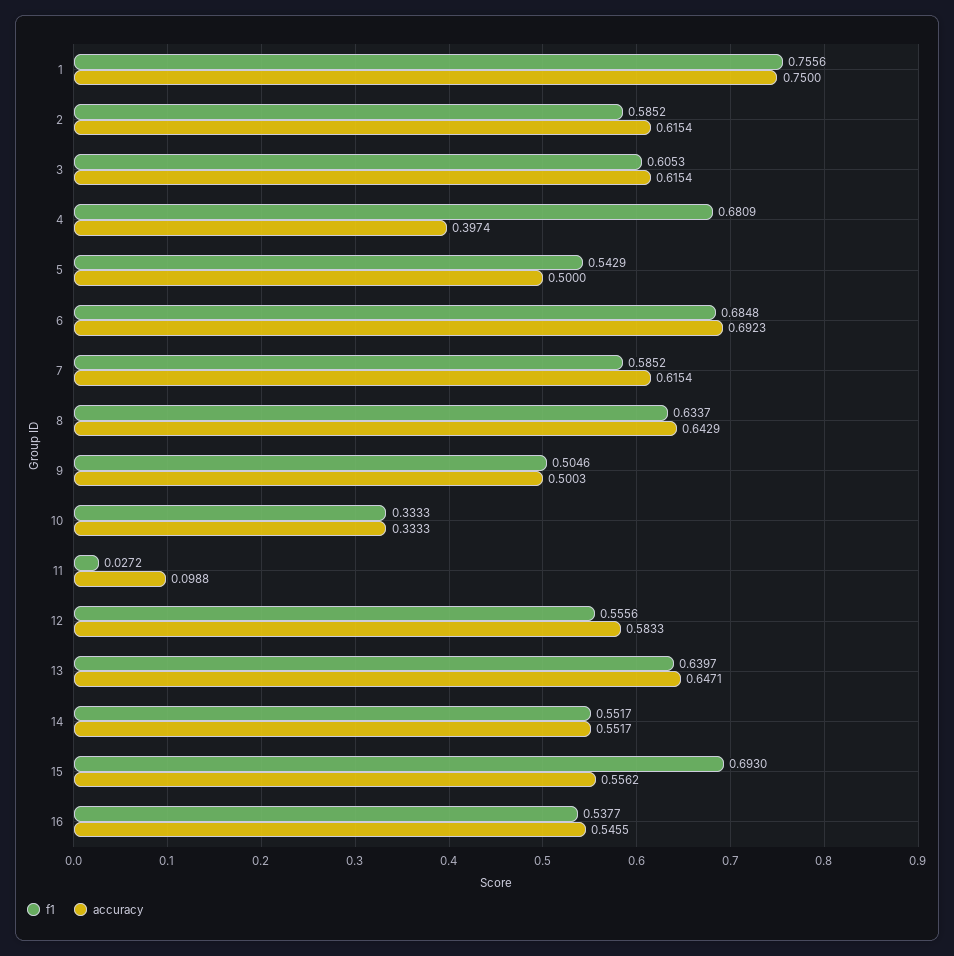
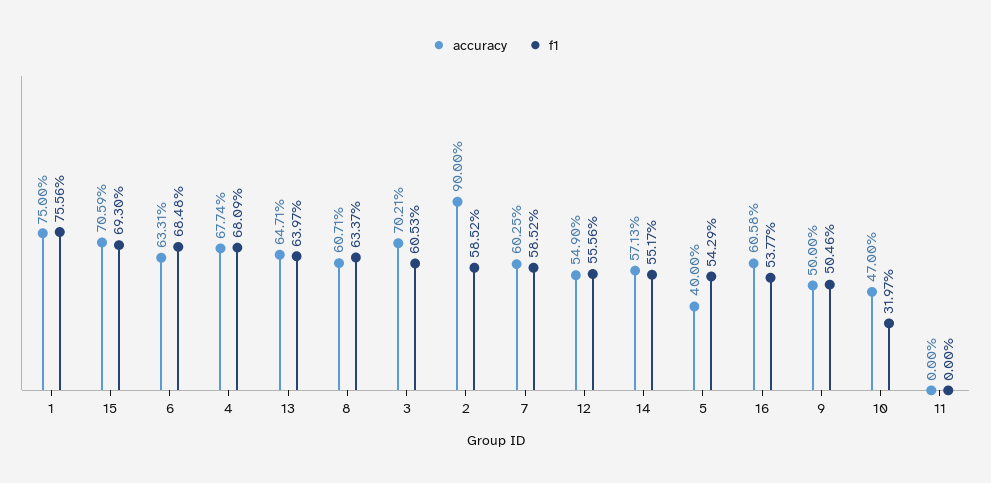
  {
    "f1": {
      "1": 0.7556,
      "2": 0.5852,
      "3": 0.6053,
      "4": 0.6809,
      "5": 0.5429,
      "6": 0.6848,
      "7": 0.5852,
      "8": 0.6337,
      "9": 0.5046,
-     "10": 0.3333,
+     "10": 0.3197,
-     "11": 0.0272,
+     "11": 0,
      "12": 0.5556,
      "13": 0.6397,
      "14": 0.5517,
      "15": 0.693,
      "16": 0.5377
    },
    "accuracy": {
      "1": 0.75,
-     "2": 0.6154,
+     "2": 0.9,
-     "3": 0.6154,
+     "3": 0.7021,
-     "4": 0.3974,
+     "4": 0.6774,
-     "5": 0.5,
+     "5": 0.4,
-     "6": 0.6923,
+     "6": 0.6331,
-     "7": 0.6154,
+     "7": 0.6025,
-     "8": 0.6429,
+     "8": 0.6071,
-     "9": 0.5003,
+     "9": 0.5,
-     "10": 0.3333,
+     "10": 0.47,
-     "11": 0.0988,
+     "11": 0,
-     "12": 0.5833,
+     "12": 0.549,
      "13": 0.6471,
-     "14": 0.5517,
+     "14": 0.5713,
-     "15": 0.5562,
+     "15": 0.7059,
-     "16": 0.5455
+     "16": 0.6058
    }
  }

